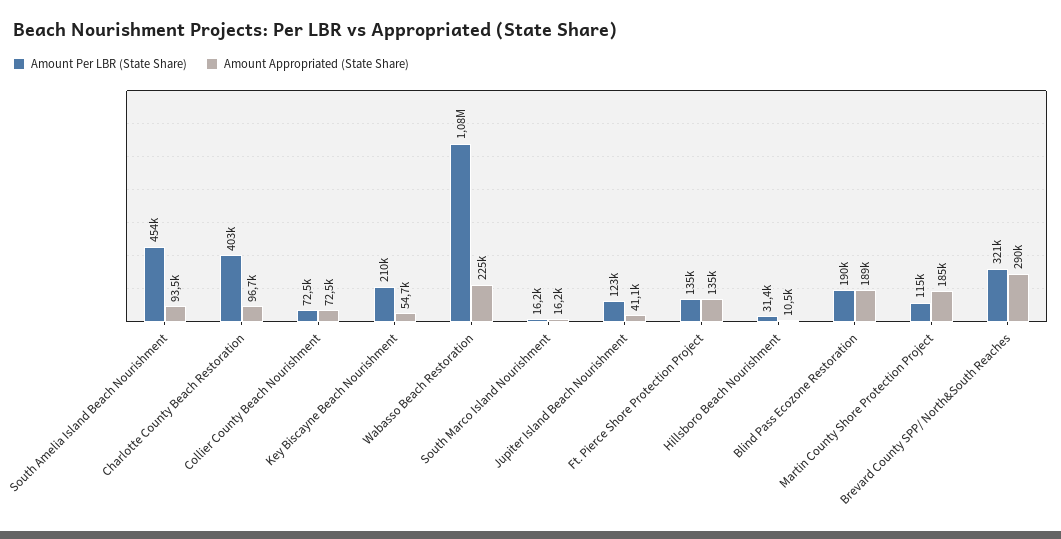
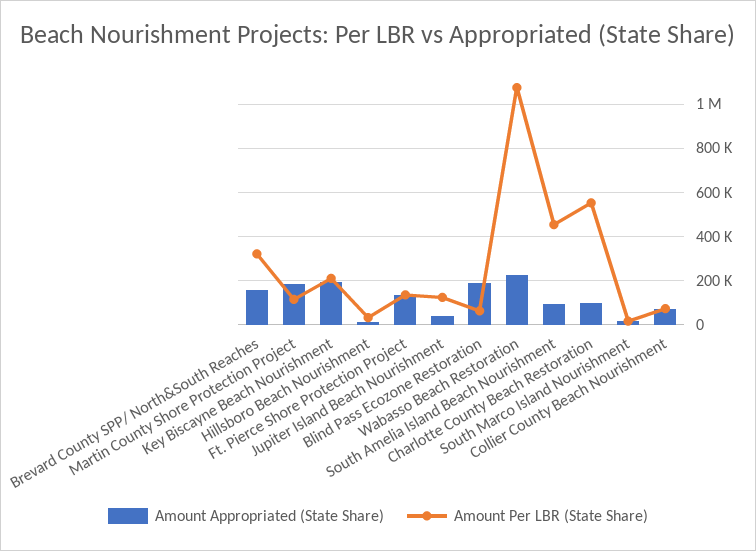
  {
    "Amount Per LBR (State Share)": {
      "South Amelia Island Beach Nourishment": 454000,
-     "Charlotte County Beach Restoration": 403000,
+     "Charlotte County Beach Restoration": 550000,
      "Collier County Beach Nourishment": 72500,
      "Key Biscayne Beach Nourishment": 210000,
      "Wabasso Beach Restoration": 1080000,
      "South Marco Island Nourishment": 16200,
      "Jupiter Island Beach Nourishment": 123000,
      "Ft. Pierce Shore Protection Project": 135000,
      "Hillsboro Beach Nourishment": 31400,
-     "Blind Pass Ecozone Restoration": 190000,
+     "Blind Pass Ecozone Restoration": 50000,
      "Martin County Shore Protection Project": 115000,
      "Brevard County SPP/ North&South Reaches": 321000
    },
    "Amount Appropriated (State Share)": {
      "South Amelia Island Beach Nourishment": 93500,
      "Charlotte County Beach Restoration": 96700,
      "Collier County Beach Nourishment": 72500,
-     "Key Biscayne Beach Nourishment": 54700,
+     "Key Biscayne Beach Nourishment": 200000,
      "Wabasso Beach Restoration": 225000,
      "South Marco Island Nourishment": 16200,
      "Jupiter Island Beach Nourishment": 41100,
      "Ft. Pierce Shore Protection Project": 135000,
      "Hillsboro Beach Nourishment": 10500,
      "Blind Pass Ecozone Restoration": 189000,
      "Martin County Shore Protection Project": 185000,
-     "Brevard County SPP/ North&South Reaches": 290000
+     "Brevard County SPP/ North&South Reaches": 150000
    }
  }

